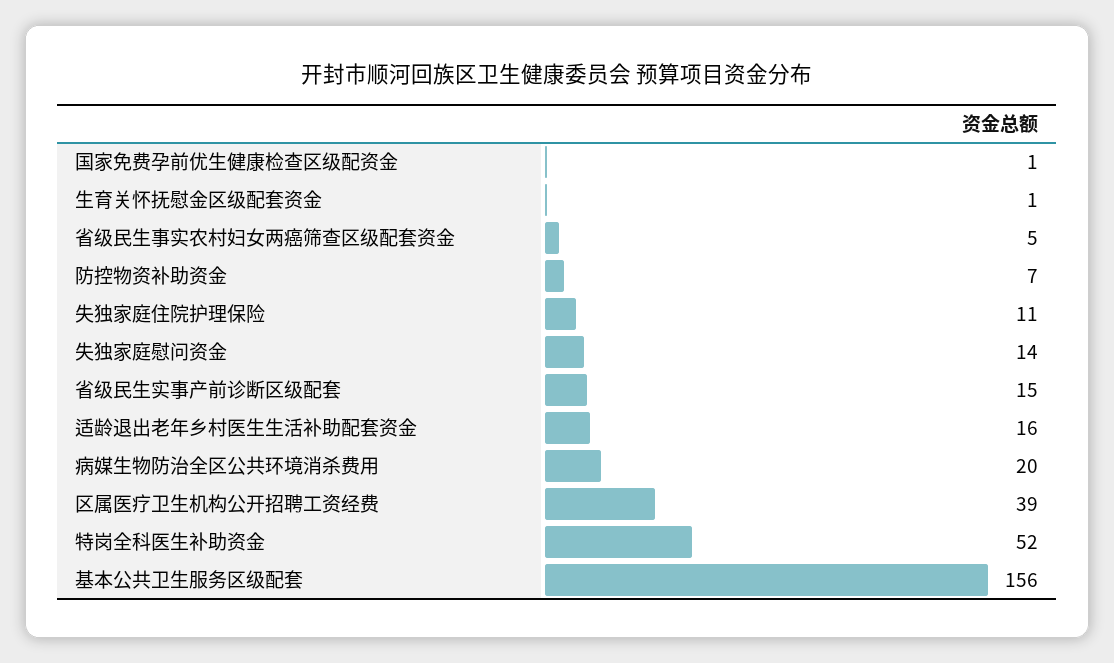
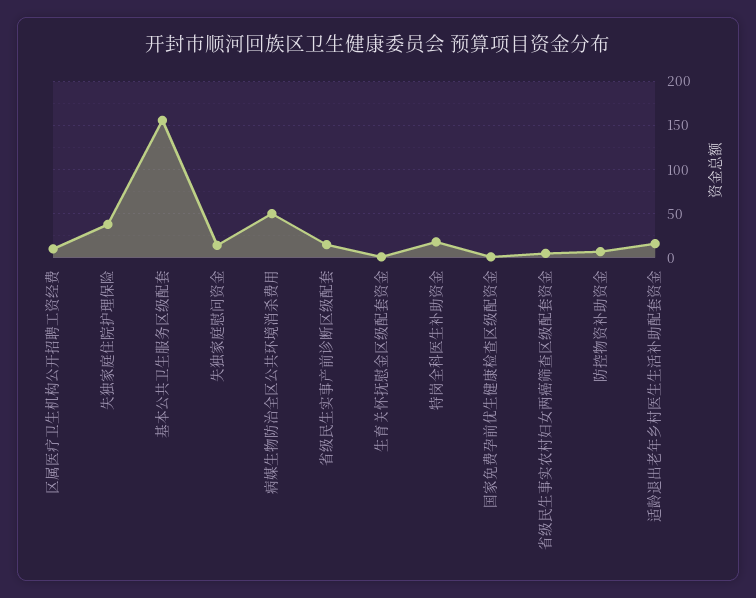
  {
    "国家免费孕前优生健康检查区级配资金": 1,
    "生育关怀抚慰金区级配套资金": 1,
    "省级民生事实农村妇女两癌筛查区级配套资金": 5,
    "防控物资补助资金": 7,
-   "失独家庭住院护理保险": 11,
+   "失独家庭住院护理保险": 40,
    "失独家庭慰问资金": 14,
    "省级民生实事产前诊断区级配套": 15,
    "适龄退出老年乡村医生生活补助配套资金": 16,
-   "病媒生物防治全区公共环境消杀费用": 20,
+   "病媒生物防治全区公共环境消杀费用": 50,
-   "区属医疗卫生机构公开招聘工资经费": 39,
+   "区属医疗卫生机构公开招聘工资经费": 10,
-   "特岗全科医生补助资金": 52,
+   "特岗全科医生补助资金": 20,
    "基本公共卫生服务区级配套": 156
  }

